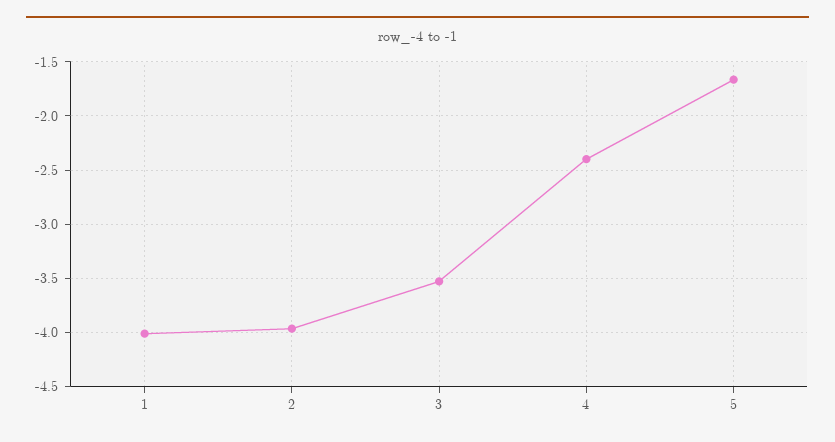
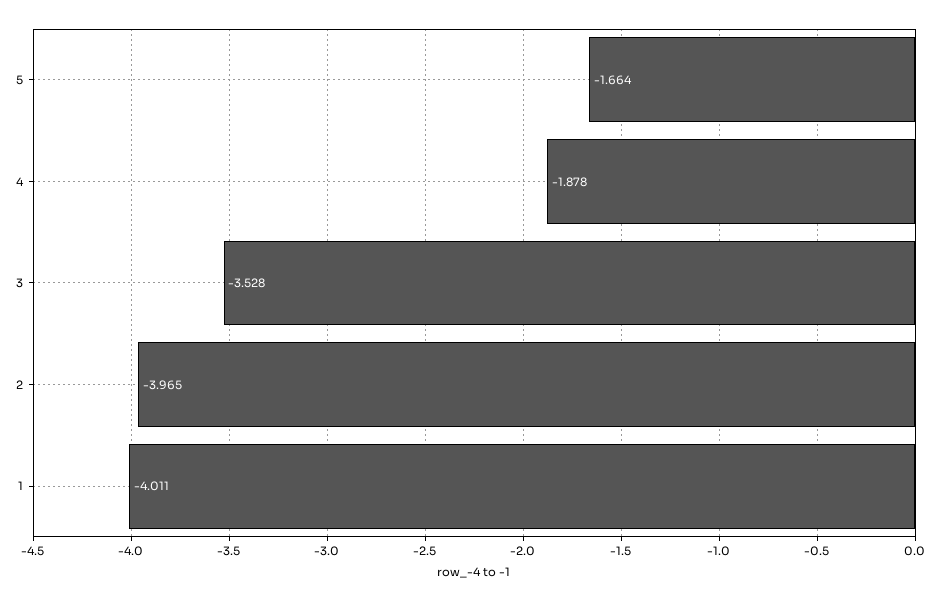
  {
    "1": -4.011,
    "2": -3.965,
    "3": -3.528,
-   "4": -2.4,
+   "4": -1.878,
    "5": -1.664
  }

